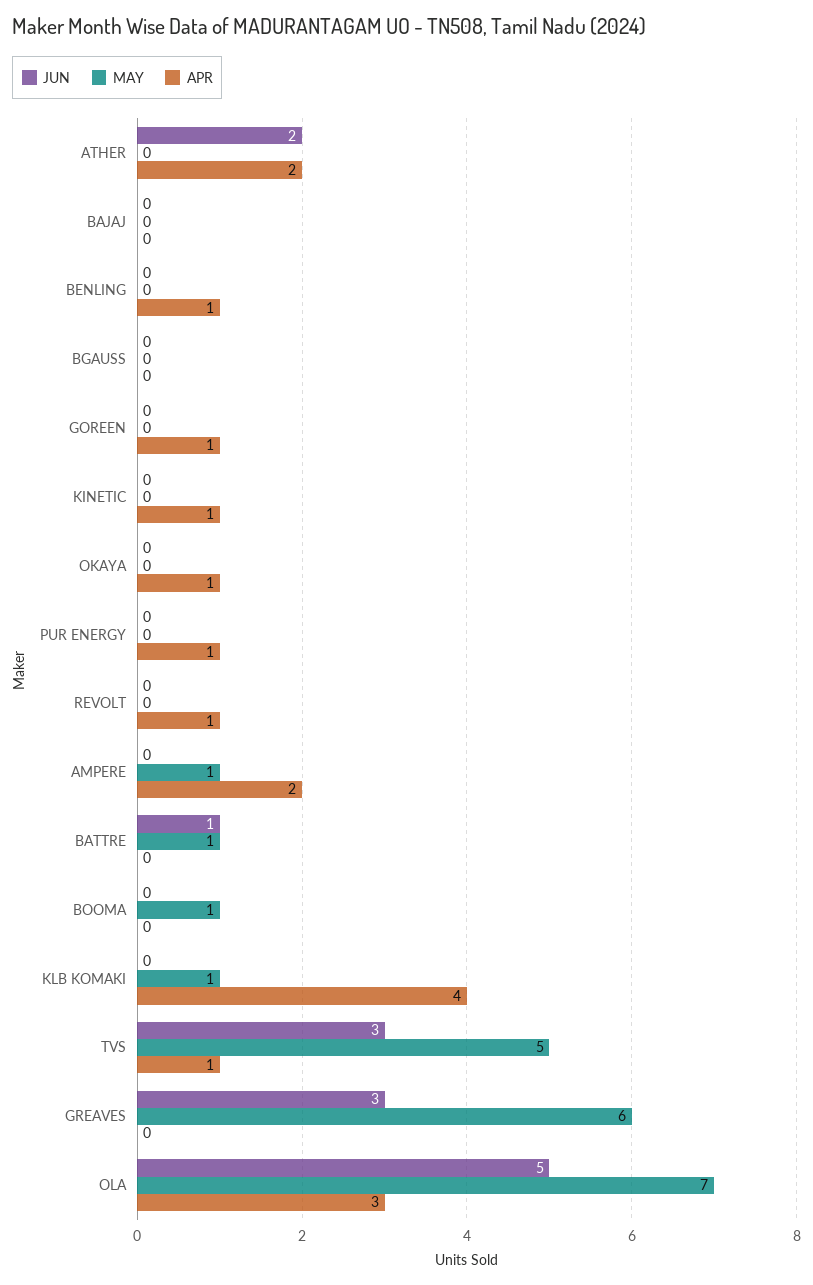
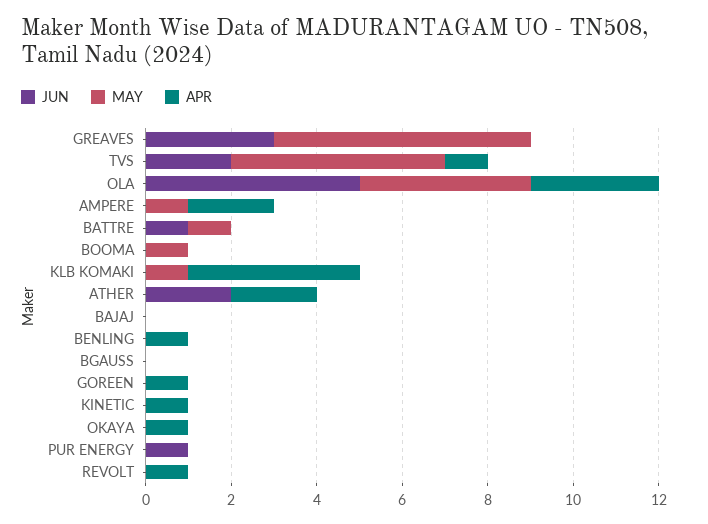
  {
    "JUN": {
      "ATHER": 2,
      "BAJAJ": 0,
      "BENLING": 0,
      "BGAUSS": 0,
      "GOREEN": 0,
      "KINETIC": 0,
      "OKAYA": 0,
-     "PUR ENERGY": 0,
+     "PUR ENERGY": 1,
      "REVOLT": 0,
      "AMPERE": 0,
      "BATTRE": 1,
      "BOOMA": 0,
      "KLB KOMAKI": 0,
-     "TVS": 3,
+     "TVS": 2,
      "GREAVES": 3,
      "OLA": 5
    },
    "MAY": {
      "ATHER": 0,
      "BAJAJ": 0,
      "BENLING": 0,
      "BGAUSS": 0,
      "GOREEN": 0,
      "KINETIC": 0,
      "OKAYA": 0,
      "PUR ENERGY": 0,
      "REVOLT": 0,
      "AMPERE": 1,
      "BATTRE": 1,
      "BOOMA": 1,
      "KLB KOMAKI": 1,
      "TVS": 5,
      "GREAVES": 6,
-     "OLA": 7
+     "OLA": 4
    },
    "APR": {
      "ATHER": 2,
      "BAJAJ": 0,
      "BENLING": 1,
      "BGAUSS": 0,
      "GOREEN": 1,
      "KINETIC": 1,
      "OKAYA": 1,
-     "PUR ENERGY": 1,
+     "PUR ENERGY": 0,
      "REVOLT": 1,
      "AMPERE": 2,
      "BATTRE": 0,
      "BOOMA": 0,
      "KLB KOMAKI": 4,
      "TVS": 1,
      "GREAVES": 0,
      "OLA": 3
    }
  }

